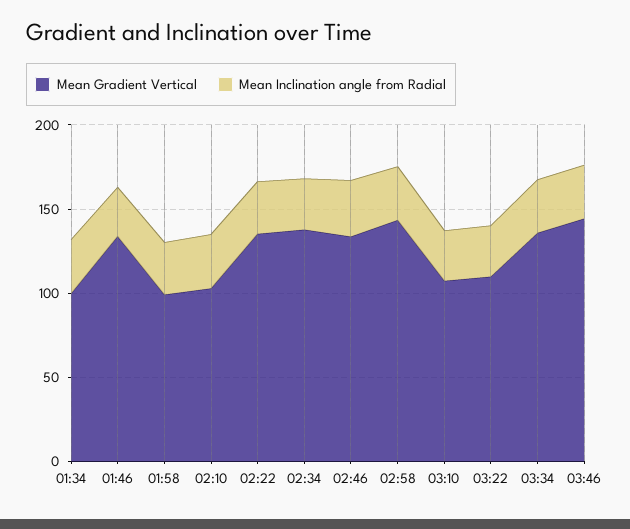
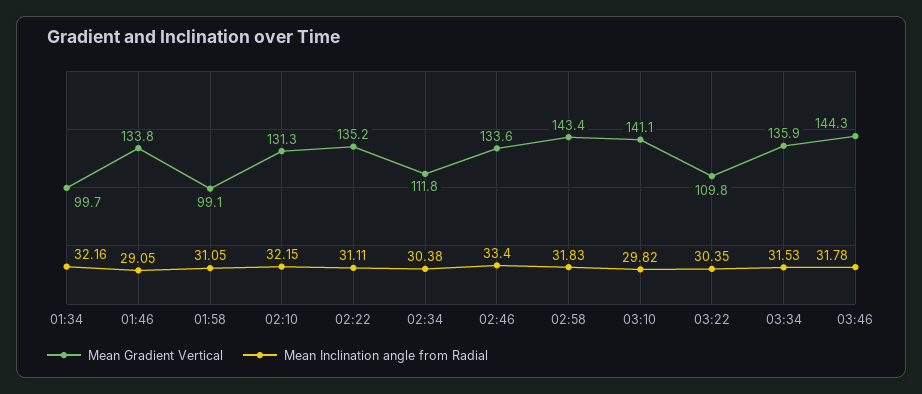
  {
    "Mean Gradient Vertical": {
      "01:34": 99.7,
      "01:46": 133.8,
      "01:58": 99.1,
-     "02:10": 100,
+     "02:10": 131.3,
      "02:22": 135.2,
-     "02:34": 140,
+     "02:34": 111.8,
      "02:46": 133.6,
      "02:58": 143.4,
-     "03:10": 110,
+     "03:10": 141.1,
      "03:22": 109.8,
      "03:34": 135.9,
      "03:46": 144.3
    },
    "Mean Inclination angle from Radial": {
      "01:34": 32.16,
      "01:46": 29.05,
      "01:58": 31.05,
      "02:10": 32.15,
      "02:22": 31.11,
      "02:34": 30.38,
      "02:46": 33.4,
      "02:58": 31.83,
      "03:10": 29.82,
      "03:22": 30.35,
      "03:34": 31.53,
      "03:46": 31.78
    }
  }

